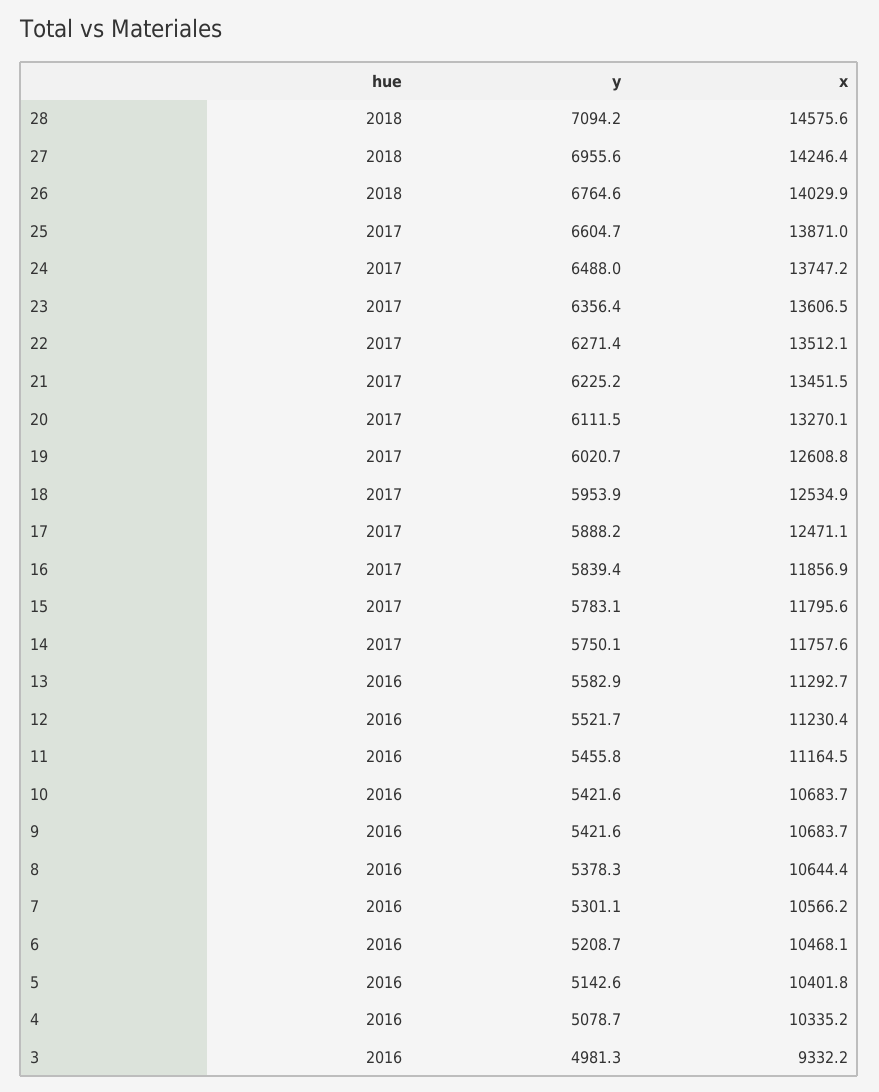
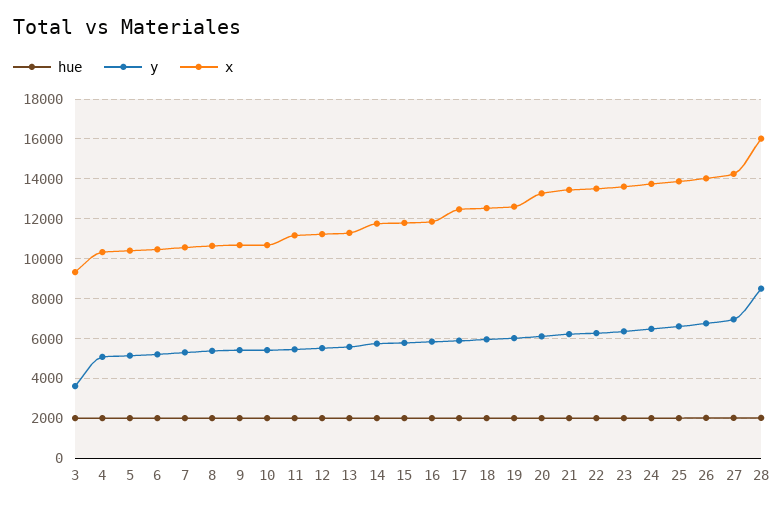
  {
    "hue": {
      "28": 2018,
      "27": 2018,
      "26": 2018,
      "25": 2017,
      "24": 2017,
      "23": 2017,
      "22": 2017,
      "21": 2017,
      "20": 2017,
      "19": 2017,
      "18": 2017,
      "17": 2017,
      "16": 2017,
      "15": 2017,
      "14": 2017,
      "13": 2016,
      "12": 2016,
      "11": 2016,
      "10": 2016,
      "9": 2016,
      "8": 2016,
      "7": 2016,
      "6": 2016,
      "5": 2016,
      "4": 2016,
      "3": 2016
    },
    "y": {
-     "28": 7094.2,
+     "28": 8500,
      "27": 6955.6,
      "26": 6764.6,
      "25": 6604.7,
      "24": 6488,
      "23": 6356.4,
      "22": 6271.4,
      "21": 6225.2,
      "20": 6111.5,
      "19": 6020.7,
      "18": 5953.9,
      "17": 5888.2,
      "16": 5839.4,
      "15": 5783.1,
      "14": 5750.1,
      "13": 5582.9,
      "12": 5521.7,
      "11": 5455.8,
      "10": 5421.6,
      "9": 5421.6,
      "8": 5378.3,
      "7": 5301.1,
      "6": 5208.7,
      "5": 5142.6,
      "4": 5078.7,
-     "3": 4981.3
+     "3": 3500
    },
    "x": {
-     "28": 14575.6,
+     "28": 16000,
      "27": 14246.4,
      "26": 14029.9,
      "25": 13871,
      "24": 13747.2,
      "23": 13606.5,
      "22": 13512.1,
      "21": 13451.5,
      "20": 13270.1,
      "19": 12608.8,
      "18": 12534.9,
      "17": 12471.1,
      "16": 11856.9,
      "15": 11795.6,
      "14": 11757.6,
      "13": 11292.7,
      "12": 11230.4,
      "11": 11164.5,
      "10": 10683.7,
      "9": 10683.7,
      "8": 10644.4,
      "7": 10566.2,
      "6": 10468.1,
      "5": 10401.8,
      "4": 10335.2,
      "3": 9332.2
    }
  }

